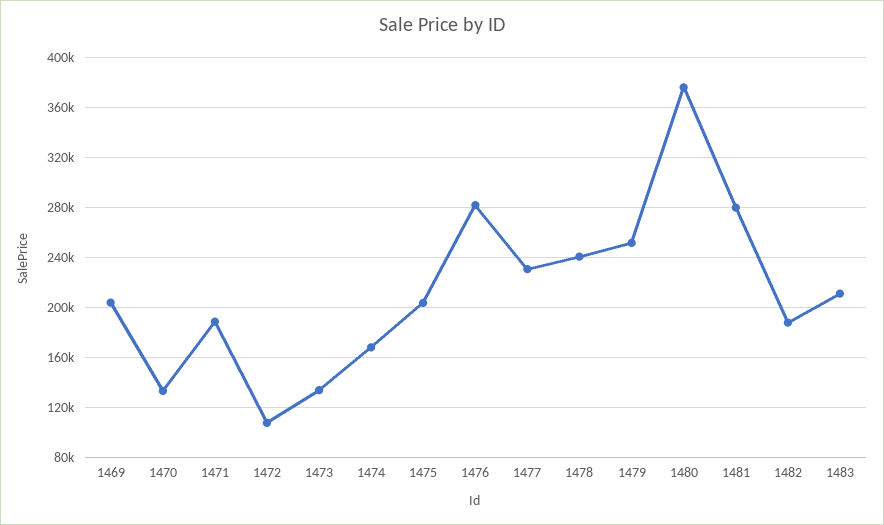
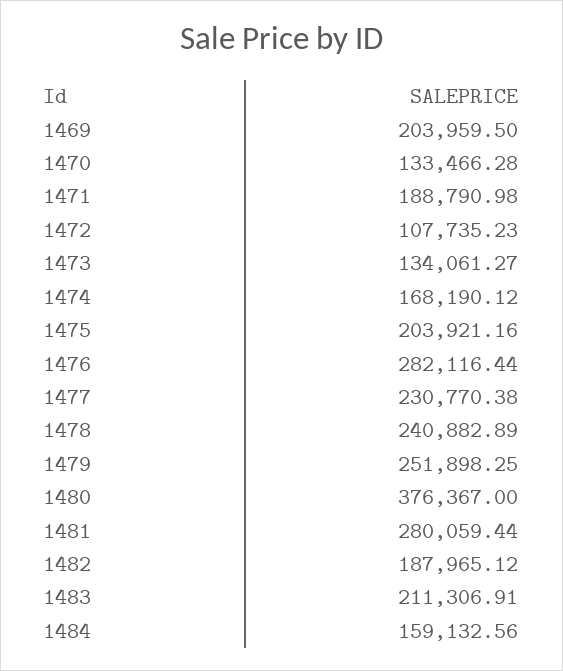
  {
    "1469": 203959.5,
    "1470": 133466.28,
    "1471": 188790.98,
    "1472": 107735.23,
    "1473": 134061.27,
    "1474": 168190.12,
    "1475": 203921.16,
    "1476": 282116.44,
    "1477": 230770.38,
    "1478": 240882.89,
    "1479": 251898.25,
    "1480": 376367,
    "1481": 280059.44,
    "1482": 187965.12,
-   "1483": 211306.91
+   "1483": 211306.91,
+   "1484": 159132.56
  }

